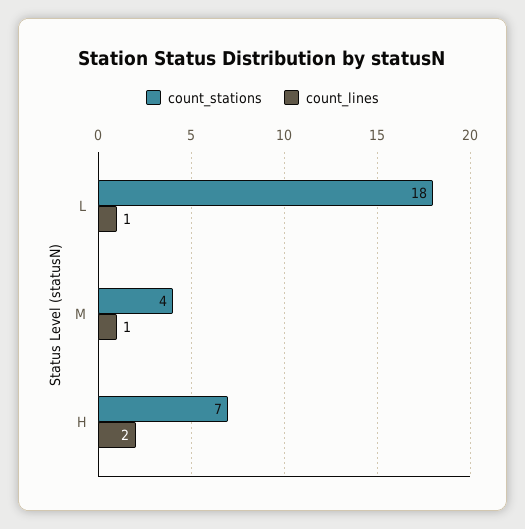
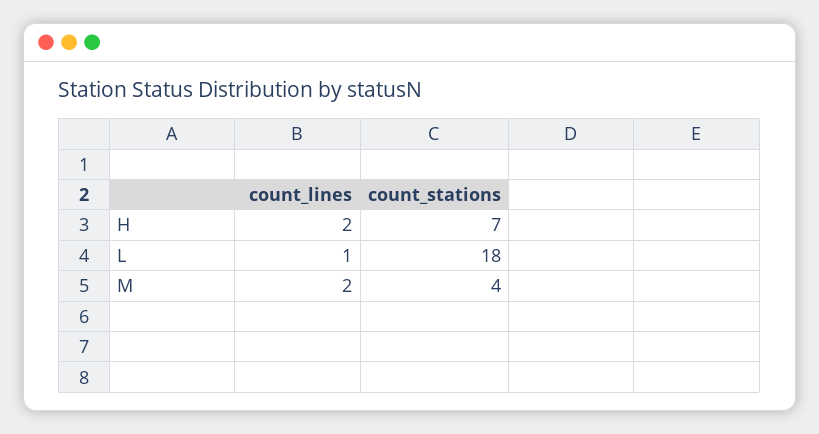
  {
    "count_stations": {
      "L": 18,
      "M": 4,
      "H": 7
    },
    "count_lines": {
      "L": 1,
-     "M": 1,
+     "M": 2,
      "H": 2
    }
  }

